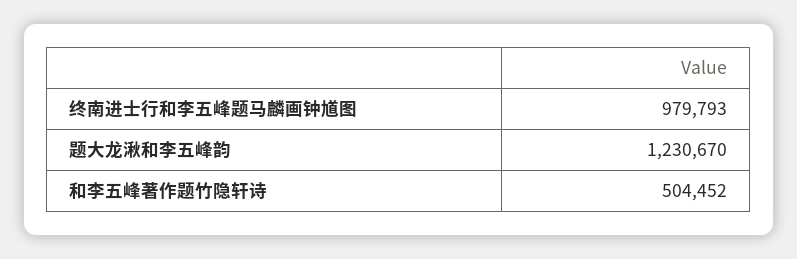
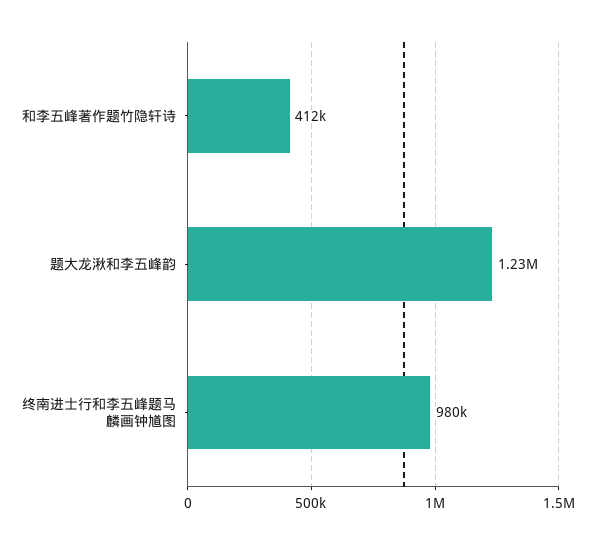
  {
    "终南进士行和李五峰题马麟画钟馗图": 979793,
    "题大龙湫和李五峰韵": 1230670,
-   "和李五峰著作题竹隐轩诗": 504452
+   "和李五峰著作题竹隐轩诗": 412000
  }

